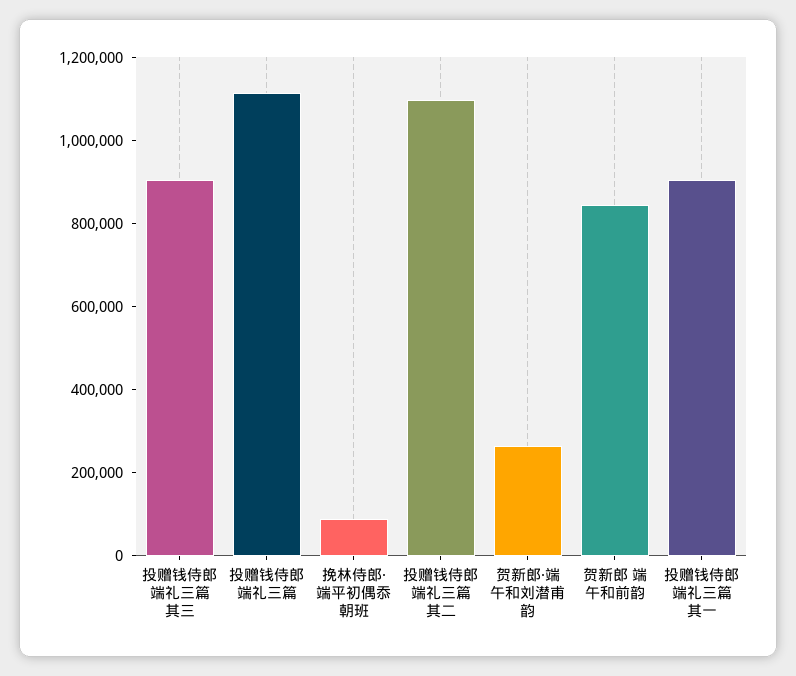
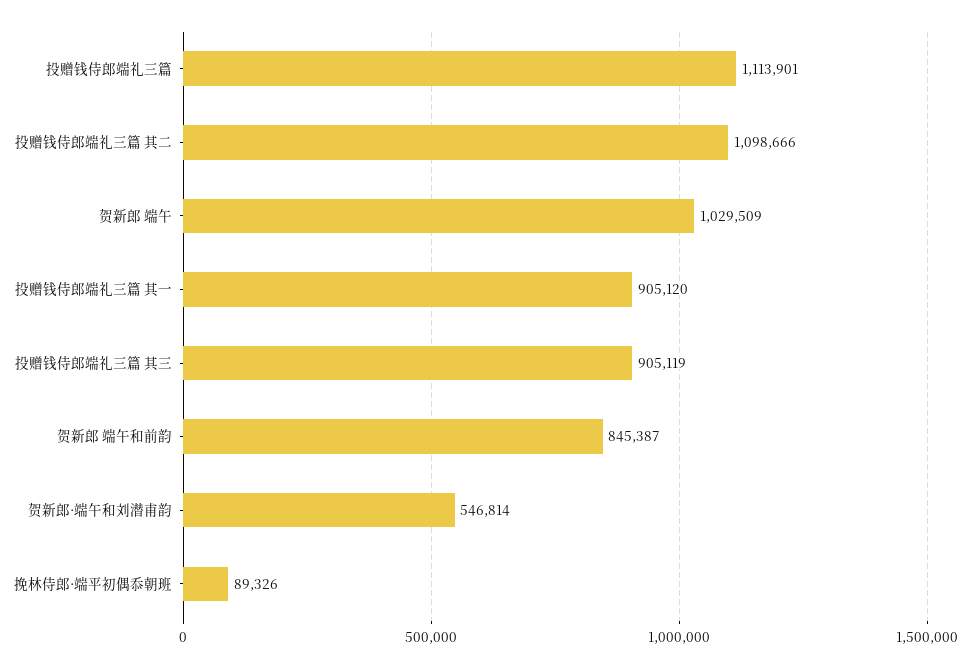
  {
    "投赠钱侍郎端礼三篇 其三": 905119,
    "投赠钱侍郎端礼三篇": 1113901,
    "挽林侍郎·端平初偶忝朝班": 89326,
    "投赠钱侍郎端礼三篇 其二": 1098666,
-   "贺新郎·端午和刘潜甫韵": 250000,
+   "贺新郎·端午和刘潜甫韵": 546814,
    "贺新郎 端午和前韵": 845387,
-   "投赠钱侍郎端礼三篇 其一": 905120
+   "投赠钱侍郎端礼三篇 其一": 905120,
+   "贺新郎 端午": 1029509
  }

